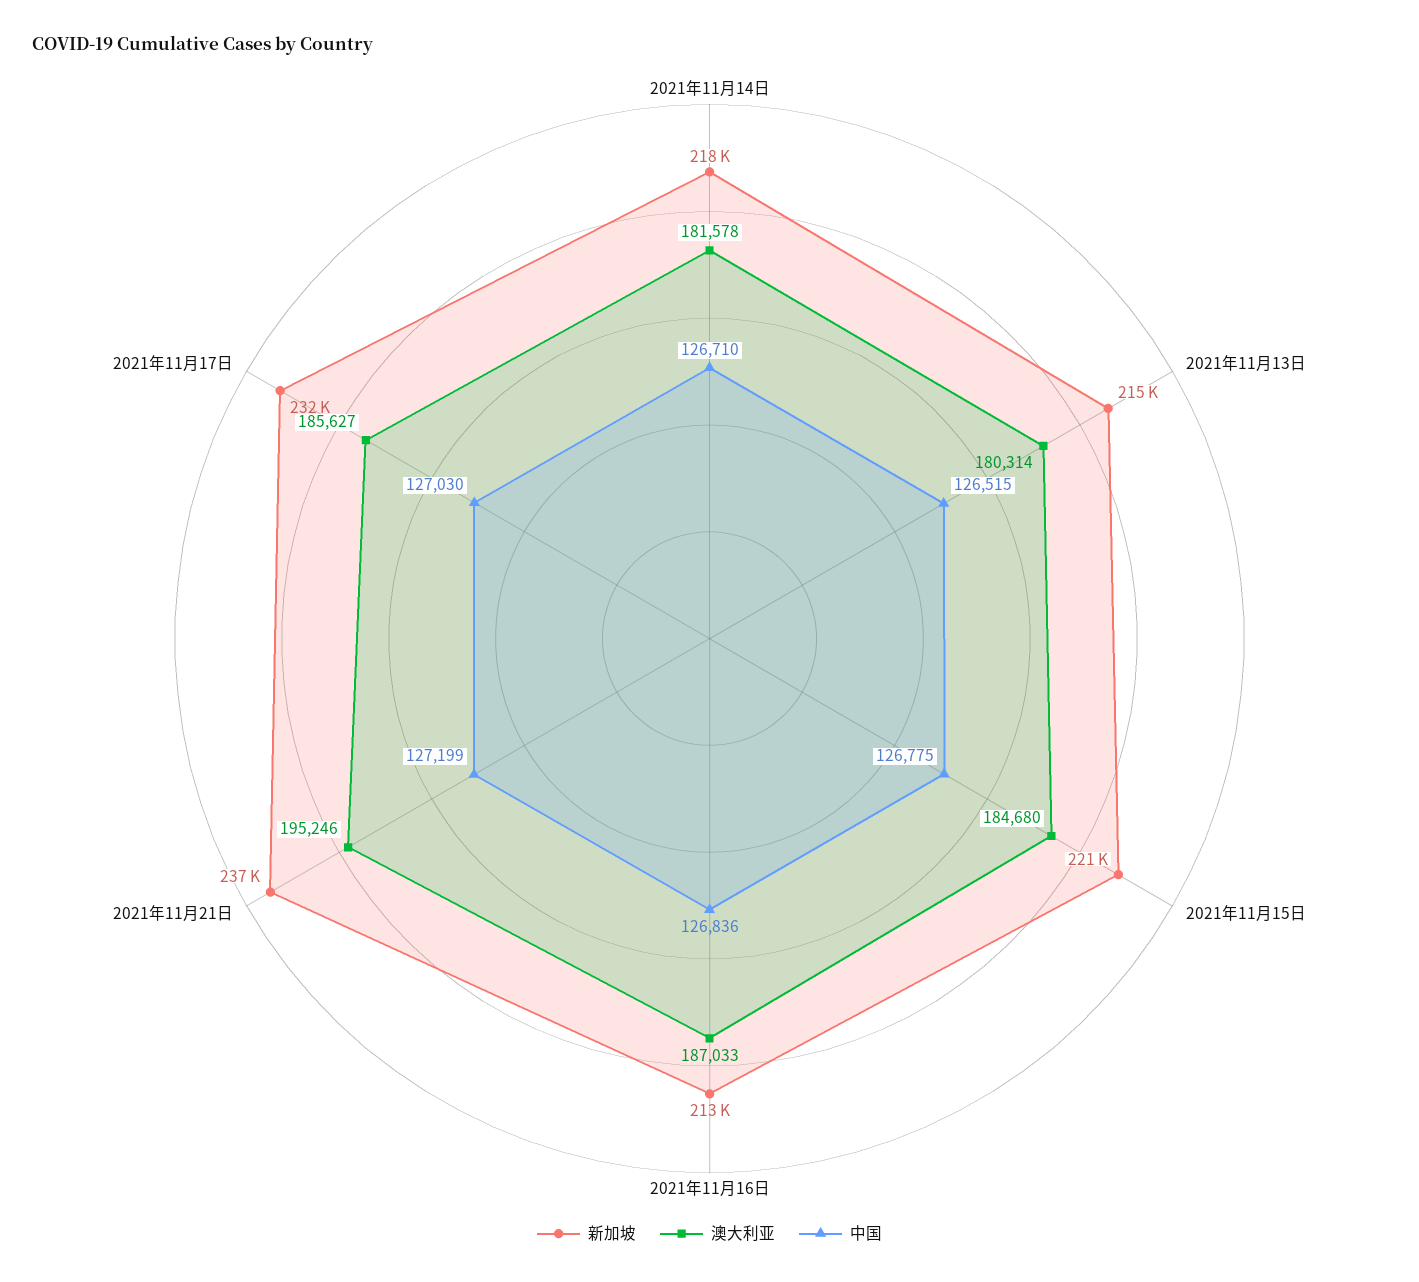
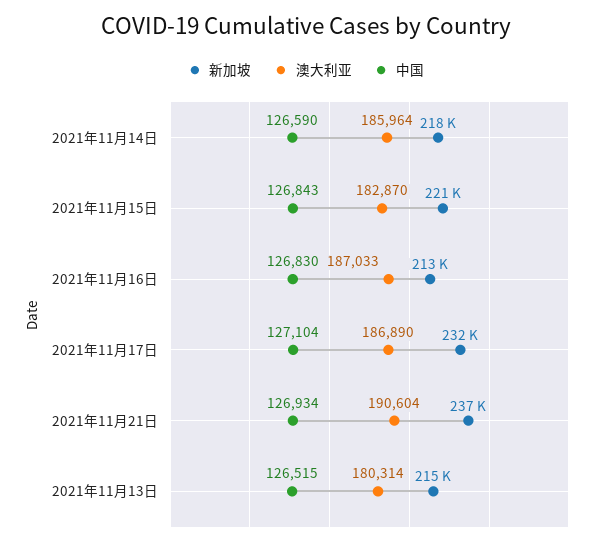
  {
    "新加坡": {
      "2021年11月14日": 218000,
      "2021年11月13日": 215000,
      "2021年11月15日": 221000,
      "2021年11月16日": 213000,
      "2021年11月21日": 237000,
      "2021年11月17日": 232000
    },
    "澳大利亚": {
-     "2021年11月14日": 181578,
+     "2021年11月14日": 185964,
      "2021年11月13日": 180314,
-     "2021年11月15日": 184680,
+     "2021年11月15日": 182870,
      "2021年11月16日": 187033,
-     "2021年11月21日": 195246,
+     "2021年11月21日": 190604,
-     "2021年11月17日": 185627
+     "2021年11月17日": 186890
    },
    "中国": {
-     "2021年11月14日": 126710,
+     "2021年11月14日": 126590,
      "2021年11月13日": 126515,
-     "2021年11月15日": 126775,
+     "2021年11月15日": 126843,
-     "2021年11月16日": 126836,
+     "2021年11月16日": 126830,
-     "2021年11月21日": 127199,
+     "2021年11月21日": 126934,
-     "2021年11月17日": 127030
+     "2021年11月17日": 127104
    }
  }

